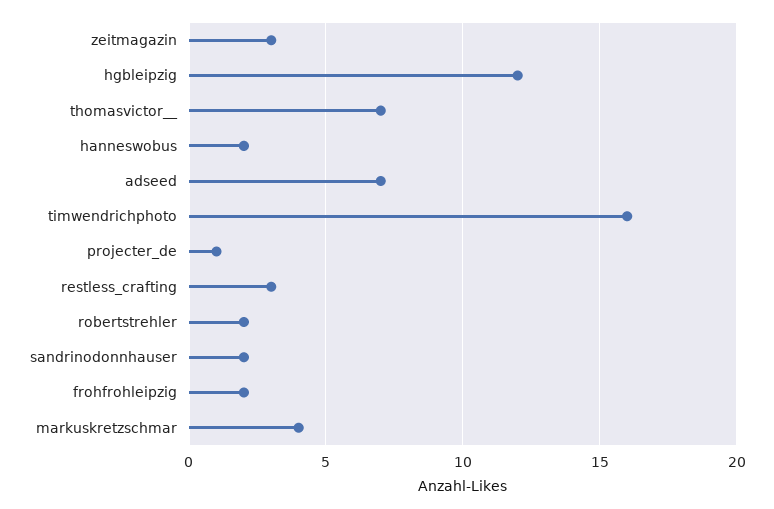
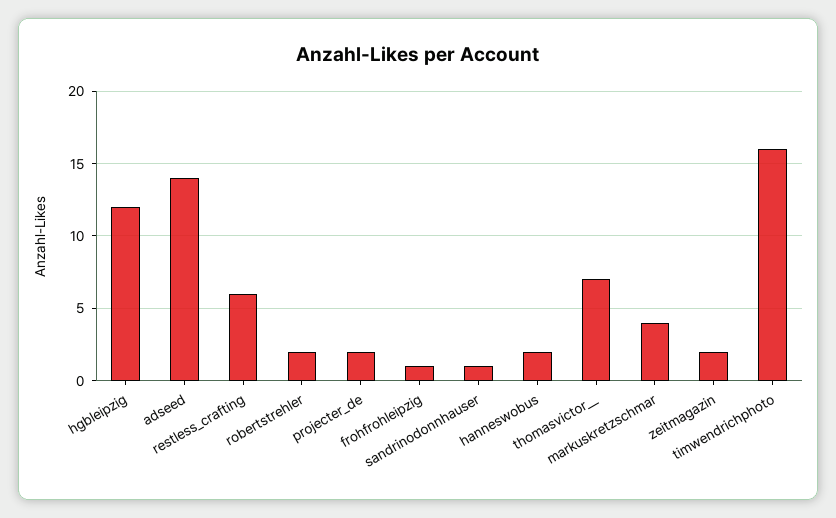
  {
-   "zeitmagazin": 3,
+   "zeitmagazin": 2,
    "hgbleipzig": 12,
    "thomasvictor__": 7,
    "hanneswobus": 2,
-   "adseed": 7,
+   "adseed": 14,
    "timwendrichphoto": 16,
-   "projecter_de": 1,
+   "projecter_de": 2,
-   "restless_crafting": 3,
+   "restless_crafting": 6,
    "robertstrehler": 2,
-   "sandrinodonnhauser": 2,
+   "sandrinodonnhauser": 1,
-   "frohfrohleipzig": 2,
+   "frohfrohleipzig": 1,
    "markuskretzschmar": 4
  }

